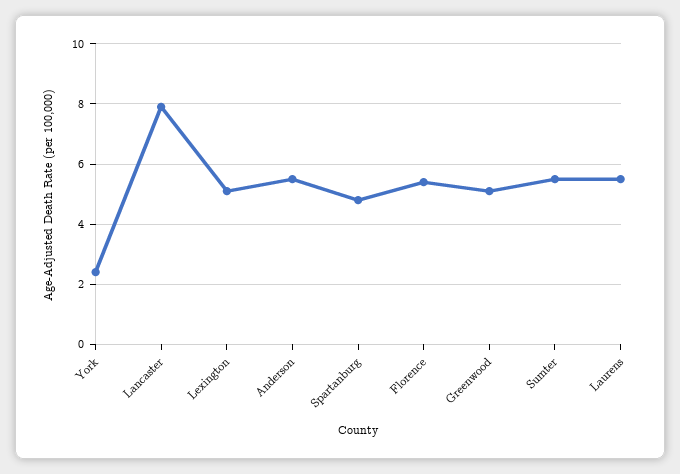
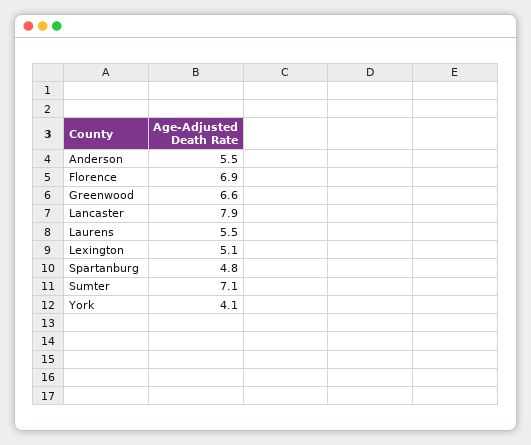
  {
-   "York": 2.5,
+   "York": 4.1,
    "Lancaster": 7.9,
    "Lexington": 5.1,
    "Anderson": 5.5,
    "Spartanburg": 4.8,
-   "Florence": 5.5,
+   "Florence": 6.9,
-   "Greenwood": 5,
+   "Greenwood": 6.6,
-   "Sumter": 5.5,
+   "Sumter": 7.1,
    "Laurens": 5.5
  }

